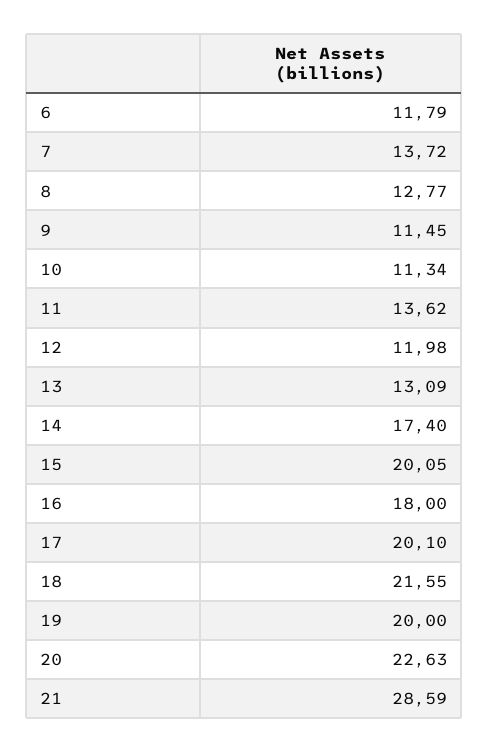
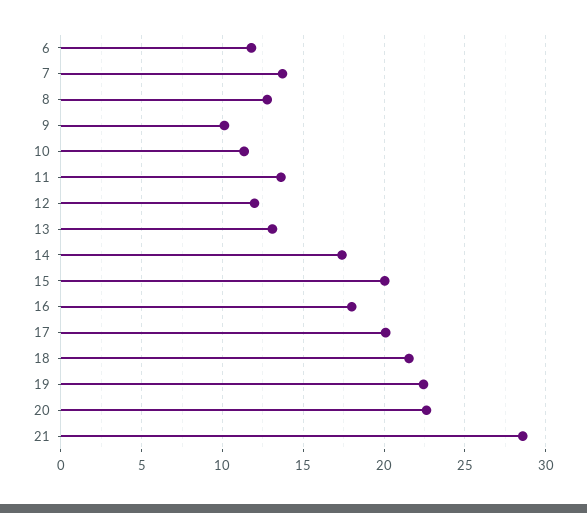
  {
    "6": 11.79,
    "7": 13.72,
    "8": 12.77,
-   "9": 11.45,
+   "9": 10,
    "10": 11.34,
    "11": 13.62,
    "12": 11.98,
    "13": 13.09,
    "14": 17.4,
    "15": 20.05,
    "16": 18,
    "17": 20.1,
    "18": 21.55,
-   "19": 20,
+   "19": 22.5,
    "20": 22.63,
    "21": 28.59
  }

